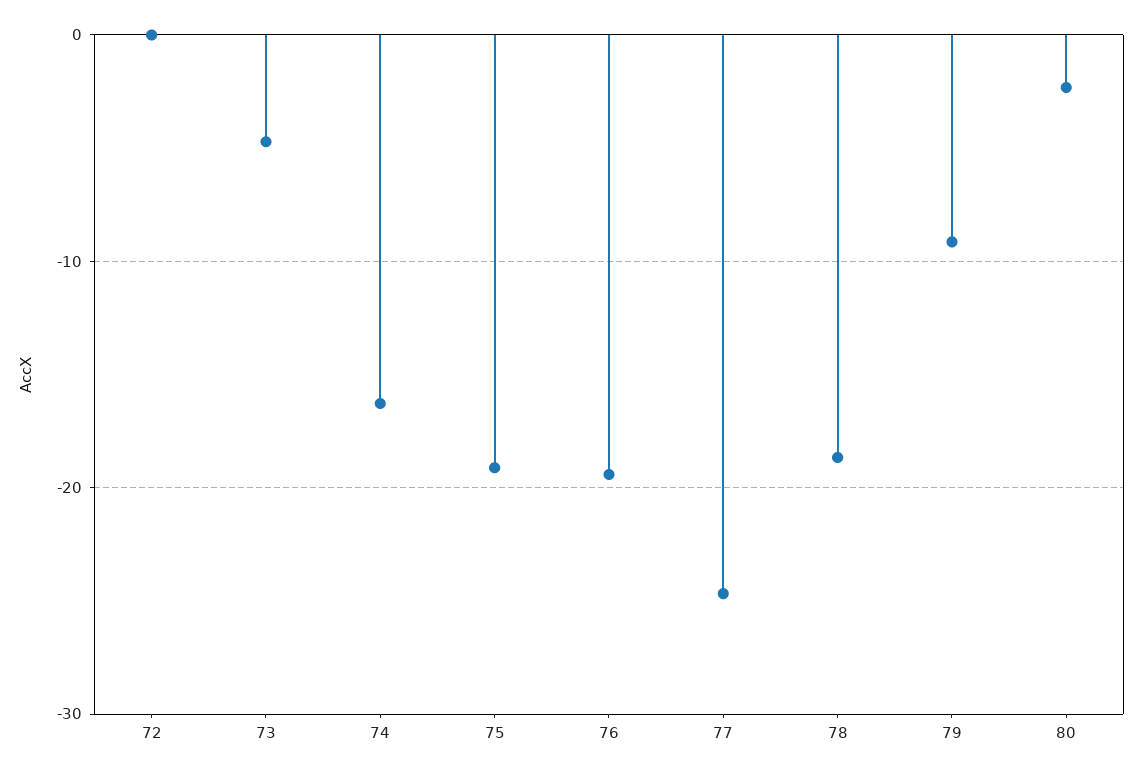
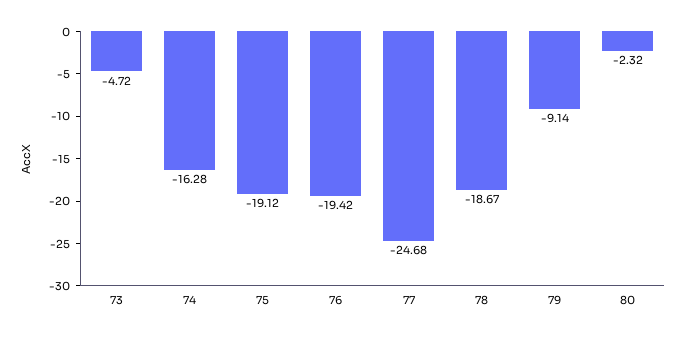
  {
-   "72": 0,
    "73": -4.72,
    "74": -16.28,
    "75": -19.12,
    "76": -19.42,
    "77": -24.68,
    "78": -18.67,
    "79": -9.14,
    "80": -2.32
  }

